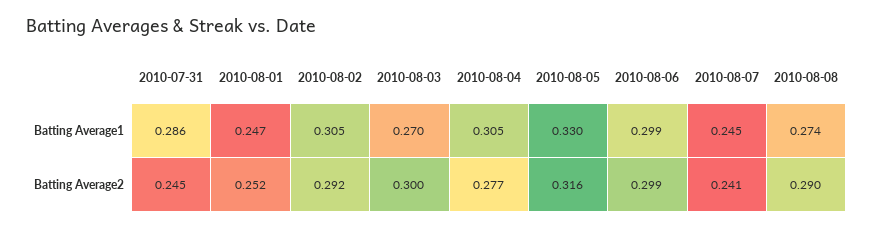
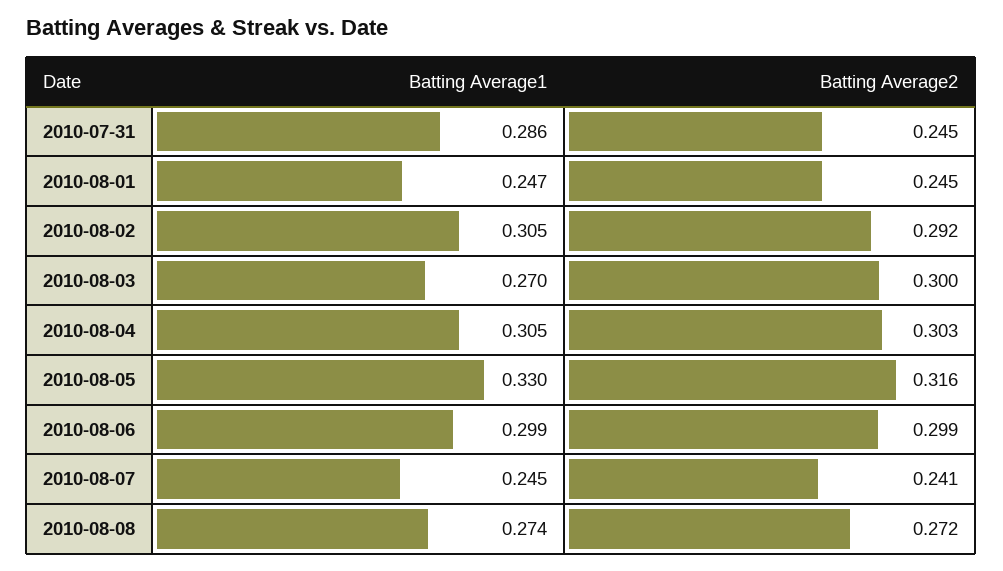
  {
    "2010-07-31": {
      "Batting Average1": 0.286,
      "Batting Average2": 0.245
    },
    "2010-08-01": {
      "Batting Average1": 0.247,
-     "Batting Average2": 0.252
+     "Batting Average2": 0.245
    },
    "2010-08-02": {
      "Batting Average1": 0.305,
      "Batting Average2": 0.292
    },
    "2010-08-03": {
      "Batting Average1": 0.27,
      "Batting Average2": 0.3
    },
    "2010-08-04": {
      "Batting Average1": 0.305,
-     "Batting Average2": 0.277
+     "Batting Average2": 0.303
    },
    "2010-08-05": {
      "Batting Average1": 0.33,
      "Batting Average2": 0.316
    },
    "2010-08-06": {
      "Batting Average1": 0.299,
      "Batting Average2": 0.299
    },
    "2010-08-07": {
      "Batting Average1": 0.245,
      "Batting Average2": 0.241
    },
    "2010-08-08": {
      "Batting Average1": 0.274,
-     "Batting Average2": 0.29
+     "Batting Average2": 0.272
    }
  }

